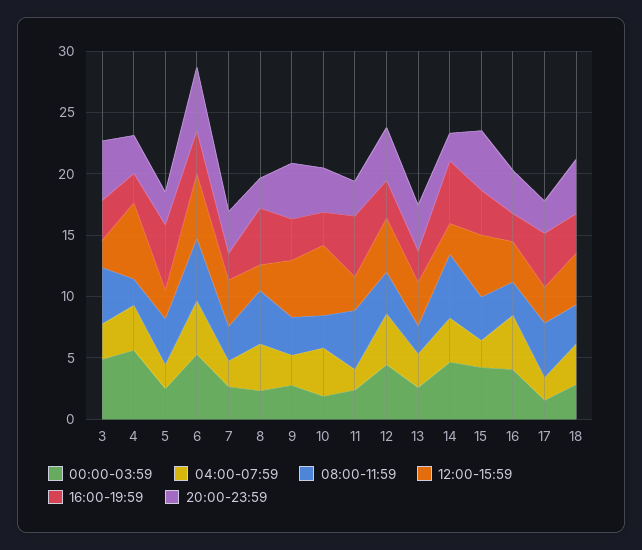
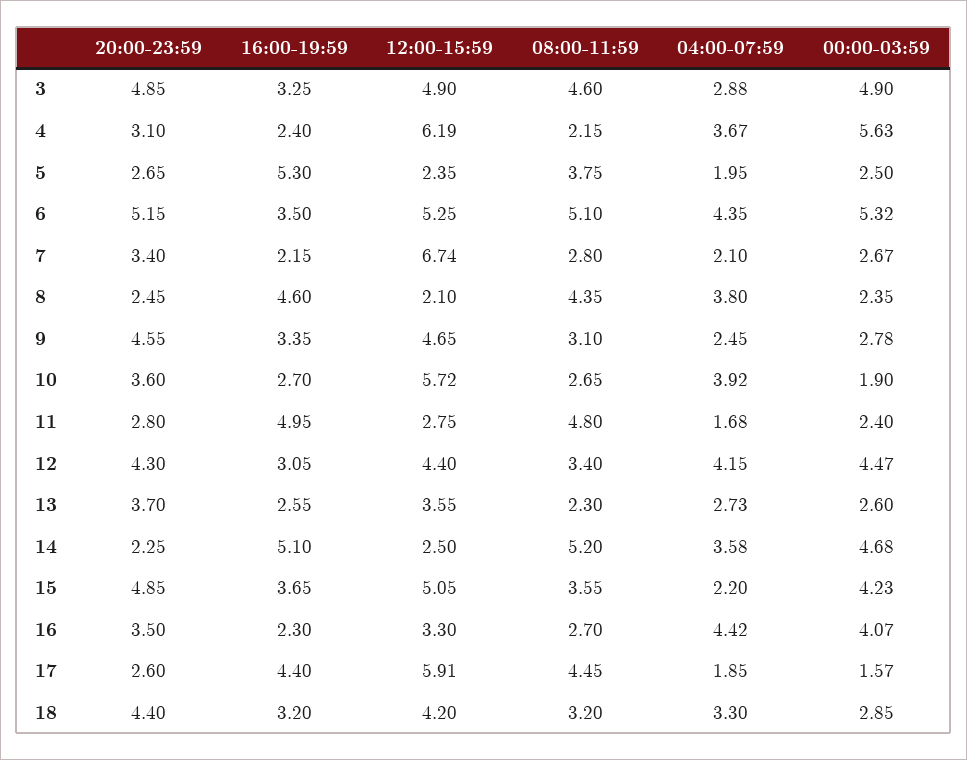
  {
    "00:00-03:59": {
      "3": 4.9,
      "4": 5.63,
      "5": 2.5,
      "6": 5.32,
      "7": 2.67,
      "8": 2.35,
      "9": 2.78,
      "10": 1.9,
      "11": 2.4,
      "12": 4.47,
      "13": 2.6,
      "14": 4.68,
      "15": 4.23,
      "16": 4.07,
      "17": 1.57,
      "18": 2.85
    },
    "04:00-07:59": {
      "3": 2.88,
      "4": 3.67,
      "5": 1.95,
      "6": 4.35,
      "7": 2.1,
      "8": 3.8,
      "9": 2.45,
      "10": 3.92,
      "11": 1.68,
      "12": 4.15,
      "13": 2.73,
      "14": 3.58,
      "15": 2.2,
      "16": 4.42,
      "17": 1.85,
      "18": 3.3
    },
    "08:00-11:59": {
      "3": 4.6,
      "4": 2.15,
      "5": 3.75,
      "6": 5.1,
      "7": 2.8,
      "8": 4.35,
      "9": 3.1,
      "10": 2.65,
      "11": 4.8,
      "12": 3.4,
      "13": 2.3,
      "14": 5.2,
      "15": 3.55,
      "16": 2.7,
      "17": 4.45,
      "18": 3.2
    },
    "12:00-15:59": {
-     "3": 2,
+     "3": 4.9,
      "4": 6.19,
      "5": 2.35,
      "6": 5.25,
-     "7": 4,
+     "7": 6.74,
      "8": 2.1,
      "9": 4.65,
      "10": 5.72,
      "11": 2.75,
      "12": 4.4,
      "13": 3.55,
      "14": 2.5,
      "15": 5.05,
      "16": 3.3,
-     "17": 3,
+     "17": 5.91,
      "18": 4.2
    },
    "16:00-19:59": {
      "3": 3.25,
      "4": 2.4,
      "5": 5.3,
      "6": 3.5,
      "7": 2.15,
      "8": 4.6,
      "9": 3.35,
      "10": 2.7,
      "11": 4.95,
      "12": 3.05,
      "13": 2.55,
      "14": 5.1,
      "15": 3.65,
      "16": 2.3,
      "17": 4.4,
      "18": 3.2
    },
    "20:00-23:59": {
      "3": 4.85,
      "4": 3.1,
      "5": 2.65,
      "6": 5.15,
      "7": 3.4,
      "8": 2.45,
      "9": 4.55,
      "10": 3.6,
      "11": 2.8,
      "12": 4.3,
      "13": 3.7,
      "14": 2.25,
      "15": 4.85,
      "16": 3.5,
      "17": 2.6,
      "18": 4.4
    }
  }

